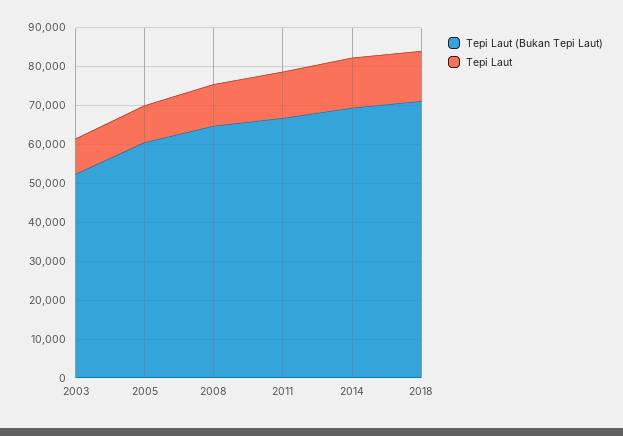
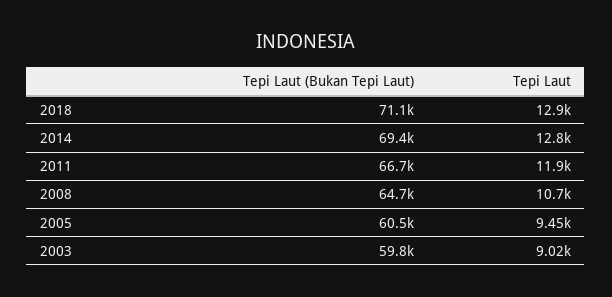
  {
    "Tepi Laut (Bukan Tepi Laut)": {
-     "2003": 52500,
+     "2003": 59800,
      "2005": 60500,
      "2008": 64700,
      "2011": 66700,
      "2014": 69400,
      "2018": 71100
    },
    "Tepi Laut": {
      "2003": 9020,
      "2005": 9450,
      "2008": 10700,
      "2011": 11900,
      "2014": 12800,
      "2018": 12900
    }
  }

